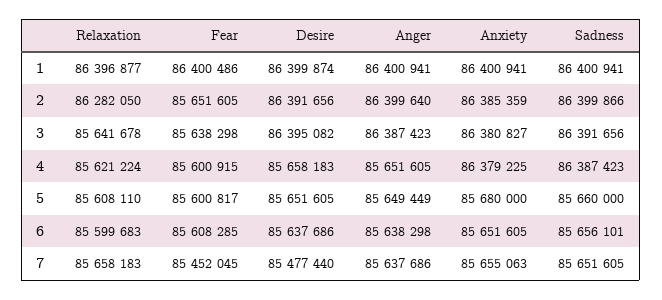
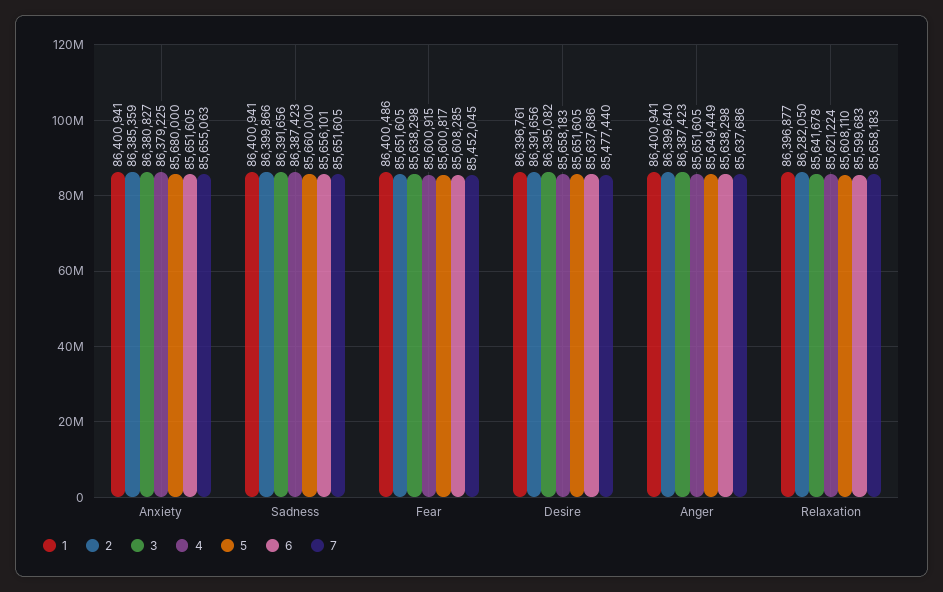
  {
    "1": {
      "Relaxation": 86396877,
      "Fear": 86400486,
-     "Desire": 86399874,
+     "Desire": 86396761,
      "Anger": 86400941,
      "Anxiety": 86400941,
      "Sadness": 86400941
    },
    "2": {
      "Relaxation": 86282050,
      "Fear": 85651605,
      "Desire": 86391656,
      "Anger": 86399640,
      "Anxiety": 86385359,
      "Sadness": 86399866
    },
    "3": {
      "Relaxation": 85641678,
      "Fear": 85638298,
      "Desire": 86395082,
      "Anger": 86387423,
      "Anxiety": 86380827,
      "Sadness": 86391656
    },
    "4": {
      "Relaxation": 85621224,
      "Fear": 85600915,
      "Desire": 85658183,
      "Anger": 85651605,
      "Anxiety": 86379225,
      "Sadness": 86387423
    },
    "5": {
      "Relaxation": 85608110,
      "Fear": 85600817,
      "Desire": 85651605,
      "Anger": 85649449,
      "Anxiety": 85680000,
      "Sadness": 85660000
    },
    "6": {
      "Relaxation": 85599683,
      "Fear": 85608285,
      "Desire": 85637686,
      "Anger": 85638298,
      "Anxiety": 85651605,
      "Sadness": 85656101
    },
    "7": {
      "Relaxation": 85658183,
      "Fear": 85452045,
      "Desire": 85477440,
      "Anger": 85637686,
      "Anxiety": 85655063,
      "Sadness": 85651605
    }
  }

